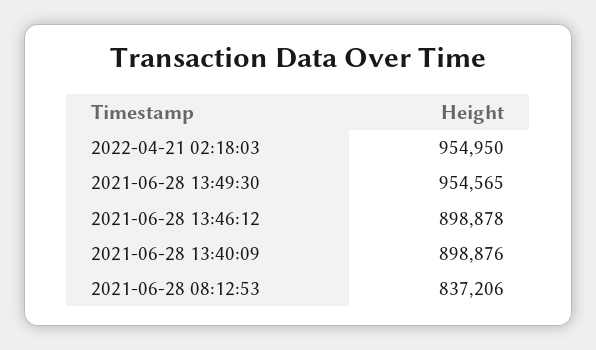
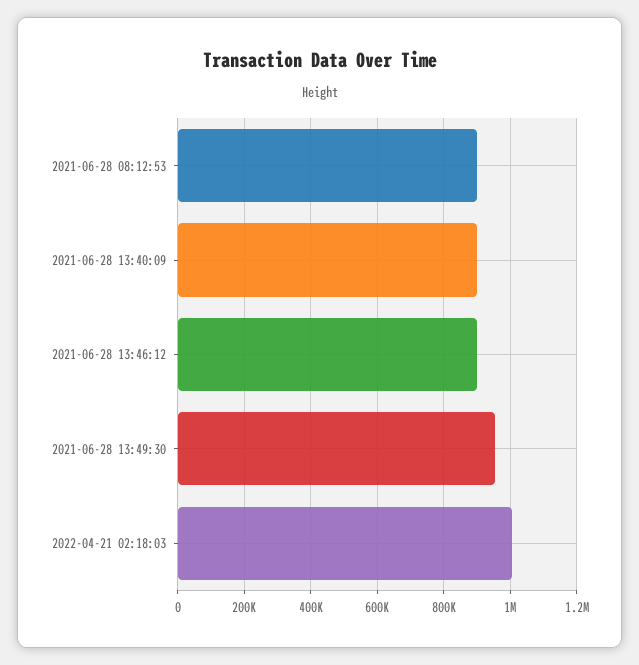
  {
-   "2022-04-21 02:18:03": 954950,
+   "2022-04-21 02:18:03": 1000000,
    "2021-06-28 13:49:30": 954565,
    "2021-06-28 13:46:12": 898878,
    "2021-06-28 13:40:09": 898876,
-   "2021-06-28 08:12:53": 837206
+   "2021-06-28 08:12:53": 900000
  }

